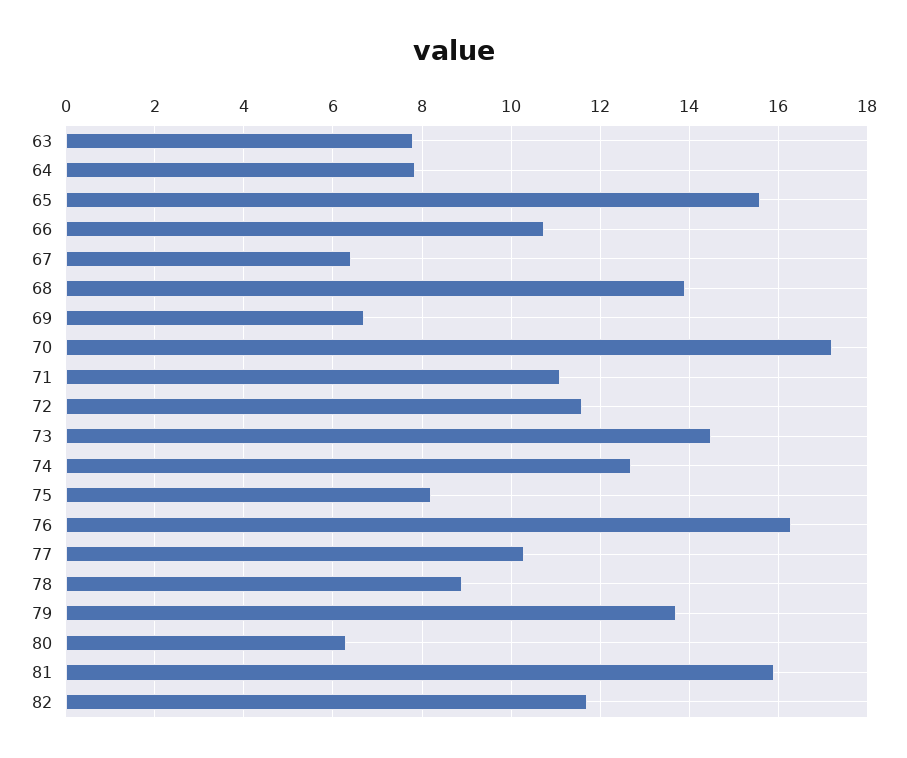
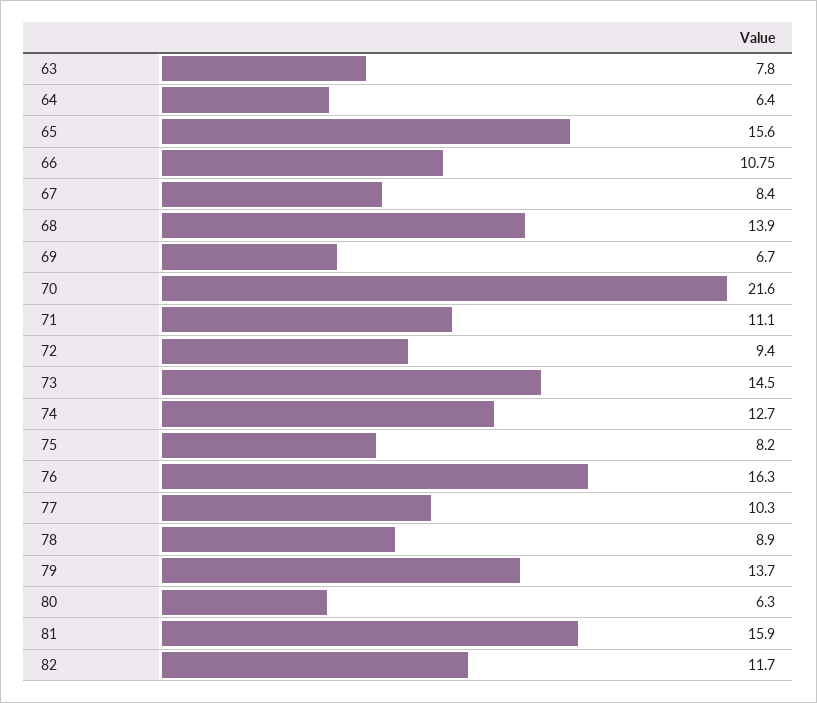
  {
    "63": 7.8,
-   "64": 7.8,
+   "64": 6.4,
    "65": 15.6,
    "66": 10.75,
-   "67": 6.4,
+   "67": 8.4,
    "68": 13.9,
    "69": 6.7,
-   "70": 17.2,
+   "70": 21.6,
    "71": 11.1,
-   "72": 11.6,
+   "72": 9.4,
    "73": 14.5,
    "74": 12.7,
    "75": 8.2,
    "76": 16.3,
    "77": 10.3,
    "78": 8.9,
    "79": 13.7,
    "80": 6.3,
    "81": 15.9,
    "82": 11.7
  }

